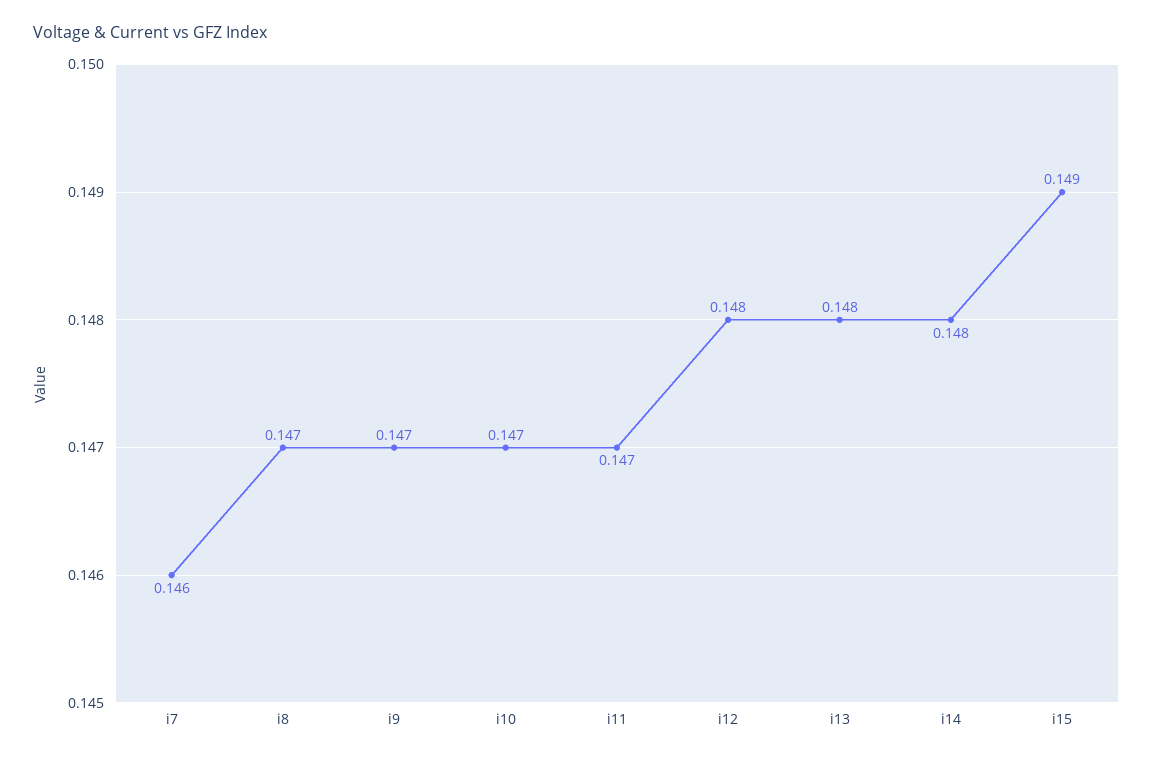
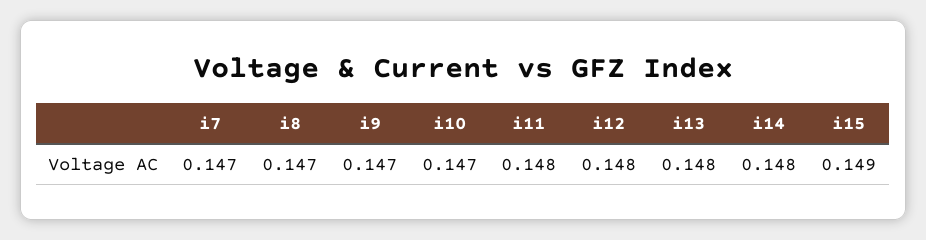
  {
-   "i7": 0.146,
+   "i7": 0.147,
    "i8": 0.147,
    "i9": 0.147,
    "i10": 0.147,
-   "i11": 0.147,
+   "i11": 0.148,
    "i12": 0.148,
    "i13": 0.148,
    "i14": 0.148,
    "i15": 0.149
  }

